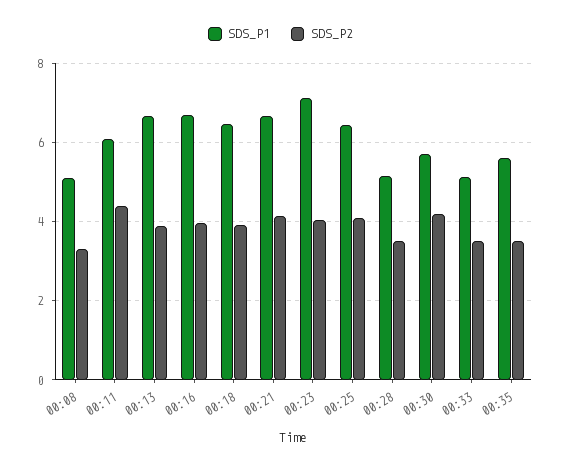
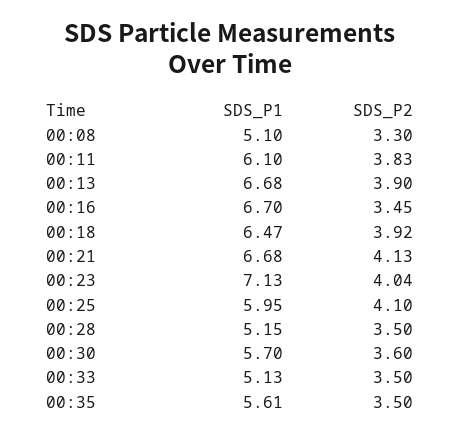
  {
    "SDS_P1": {
      "00:08": 5.1,
      "00:11": 6.1,
      "00:13": 6.68,
      "00:16": 6.7,
      "00:18": 6.47,
      "00:21": 6.68,
      "00:23": 7.13,
-     "00:25": 6.4,
+     "00:25": 5.95,
      "00:28": 5.15,
      "00:30": 5.7,
      "00:33": 5.13,
      "00:35": 5.61
    },
    "SDS_P2": {
      "00:08": 3.3,
-     "00:11": 4.4,
+     "00:11": 3.83,
      "00:13": 3.9,
-     "00:16": 4,
+     "00:16": 3.45,
      "00:18": 3.92,
      "00:21": 4.13,
      "00:23": 4.04,
      "00:25": 4.1,
      "00:28": 3.5,
-     "00:30": 4.2,
+     "00:30": 3.6,
      "00:33": 3.5,
      "00:35": 3.5
    }
  }

